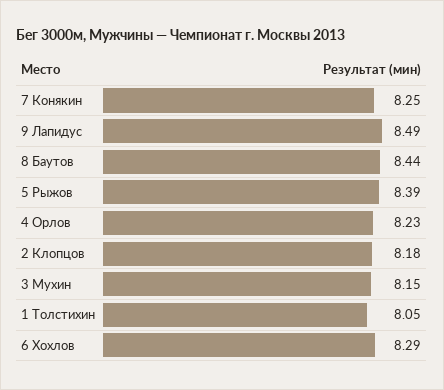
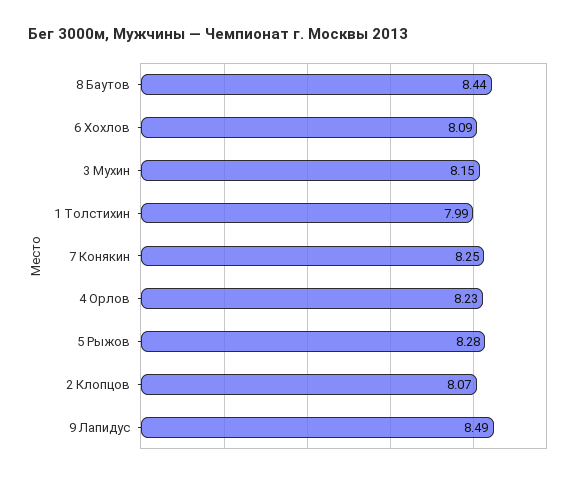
  {
    "7 Конякин": 8.25,
    "9 Лапидус": 8.49,
    "8 Баутов": 8.44,
-   "5 Рыжов": 8.39,
+   "5 Рыжов": 8.28,
    "4 Орлов": 8.23,
-   "2 Клопцов": 8.18,
+   "2 Клопцов": 8.07,
    "3 Мухин": 8.15,
-   "1 Толстихин": 8.05,
+   "1 Толстихин": 7.99,
-   "6 Хохлов": 8.29
+   "6 Хохлов": 8.09
  }

